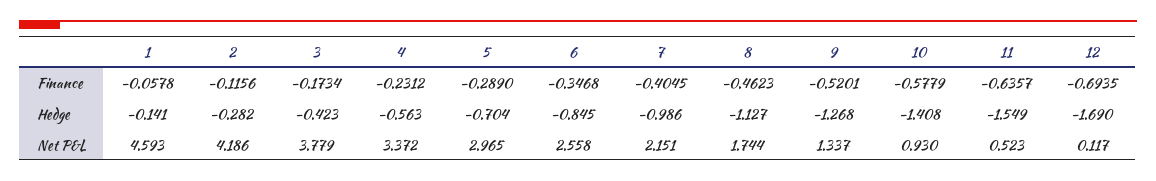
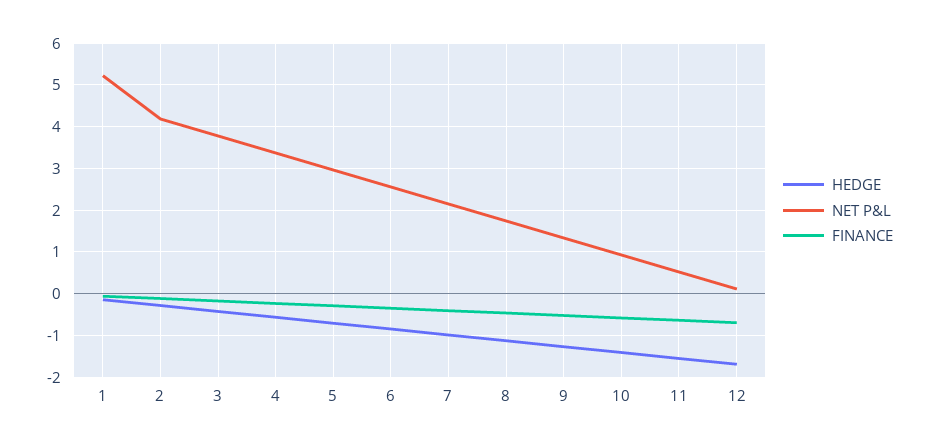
  {
    "Finance": {
      "1": -0.0578,
      "2": -0.1156,
      "3": -0.1734,
      "4": -0.2312,
      "5": -0.289,
      "6": -0.3468,
      "7": -0.4045,
      "8": -0.4623,
      "9": -0.5201,
      "10": -0.5779,
      "11": -0.6357,
      "12": -0.6935
    },
    "Hedge": {
      "1": -0.141,
      "2": -0.282,
      "3": -0.423,
      "4": -0.563,
      "5": -0.704,
      "6": -0.845,
      "7": -0.986,
      "8": -1.127,
      "9": -1.268,
      "10": -1.408,
      "11": -1.549,
      "12": -1.69
    },
    "Net P&L": {
-     "1": 4.593,
+     "1": 5.2,
      "2": 4.186,
      "3": 3.779,
      "4": 3.372,
      "5": 2.965,
      "6": 2.558,
      "7": 2.151,
      "8": 1.744,
      "9": 1.337,
      "10": 0.93,
      "11": 0.523,
      "12": 0.117
    }
  }

